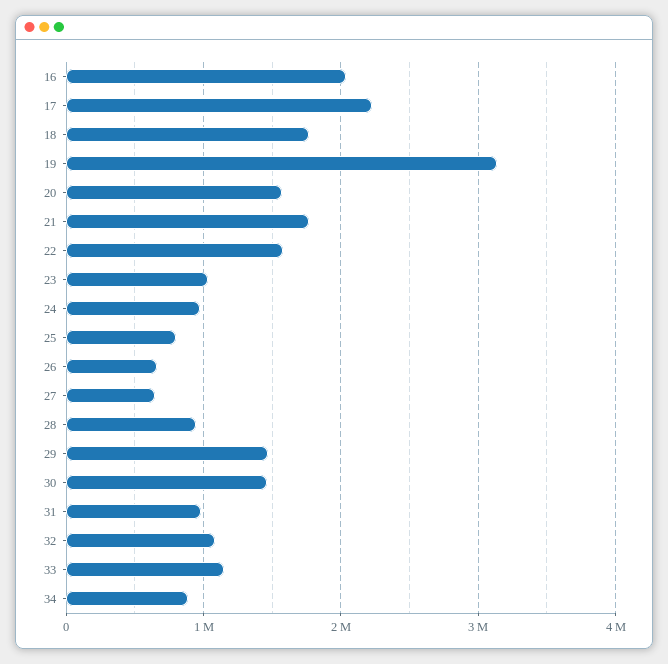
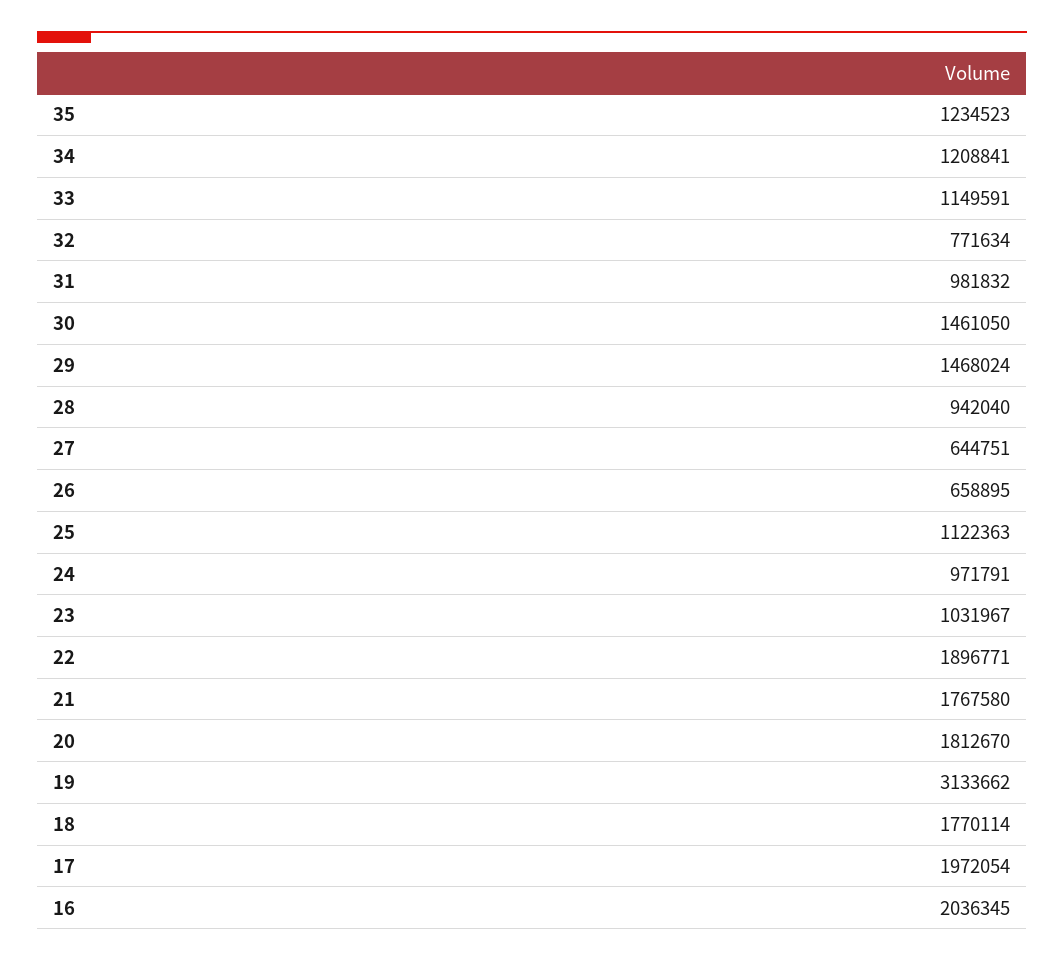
  {
    "16": 2036345,
-   "17": 2200000,
+   "17": 1972054,
    "18": 1770114,
    "19": 3133662,
-   "20": 1600000,
+   "20": 1812670,
    "21": 1767580,
-   "22": 1600000,
+   "22": 1896771,
    "23": 1031967,
    "24": 971791,
-   "25": 800000,
+   "25": 1122363,
    "26": 658895,
    "27": 644751,
    "28": 942040,
    "29": 1468024,
    "30": 1461050,
    "31": 981832,
-   "32": 1100000,
+   "32": 771634,
    "33": 1149591,
-   "34": 900000
+   "34": 1208841,
+   "35": 1234523
  }

